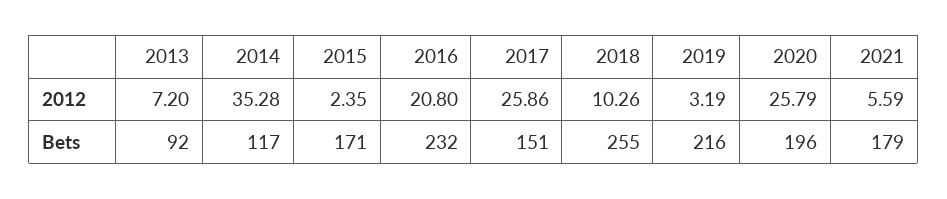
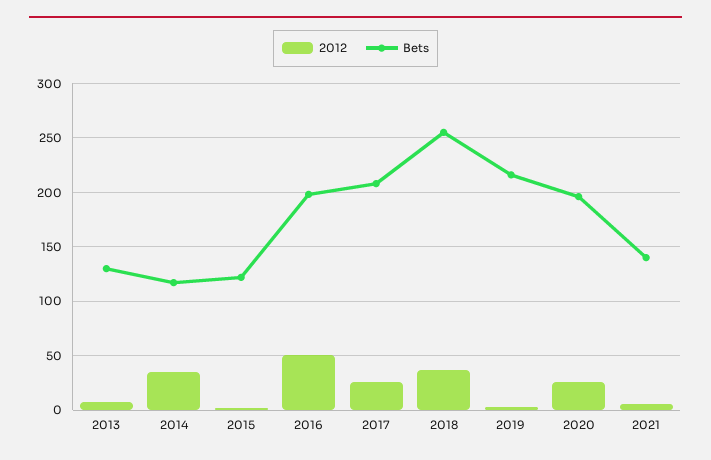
  {
    "2012": {
      "2013": 7.2,
      "2014": 35.28,
      "2015": 2.35,
-     "2016": 20.8,
+     "2016": 50,
      "2017": 25.86,
-     "2018": 10.26,
+     "2018": 40,
      "2019": 3.19,
      "2020": 25.79,
      "2021": 5.59
    },
    "Bets": {
-     "2013": 92,
+     "2013": 130,
      "2014": 117,
-     "2015": 171,
+     "2015": 120,
-     "2016": 232,
+     "2016": 200,
-     "2017": 151,
+     "2017": 210,
      "2018": 255,
      "2019": 216,
      "2020": 196,
-     "2021": 179
+     "2021": 140
    }
  }

